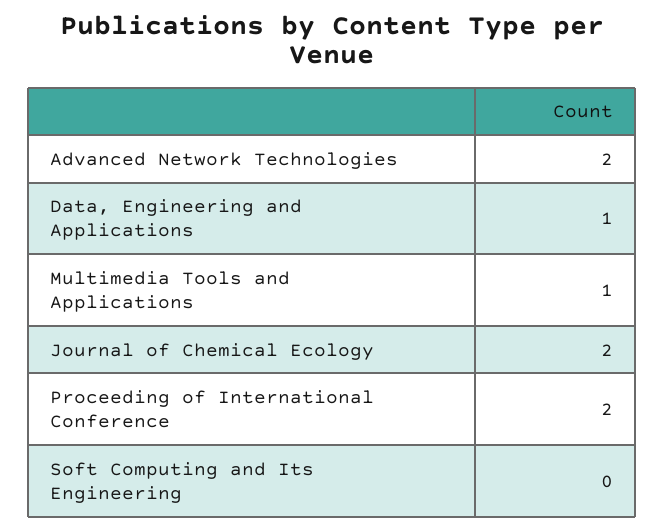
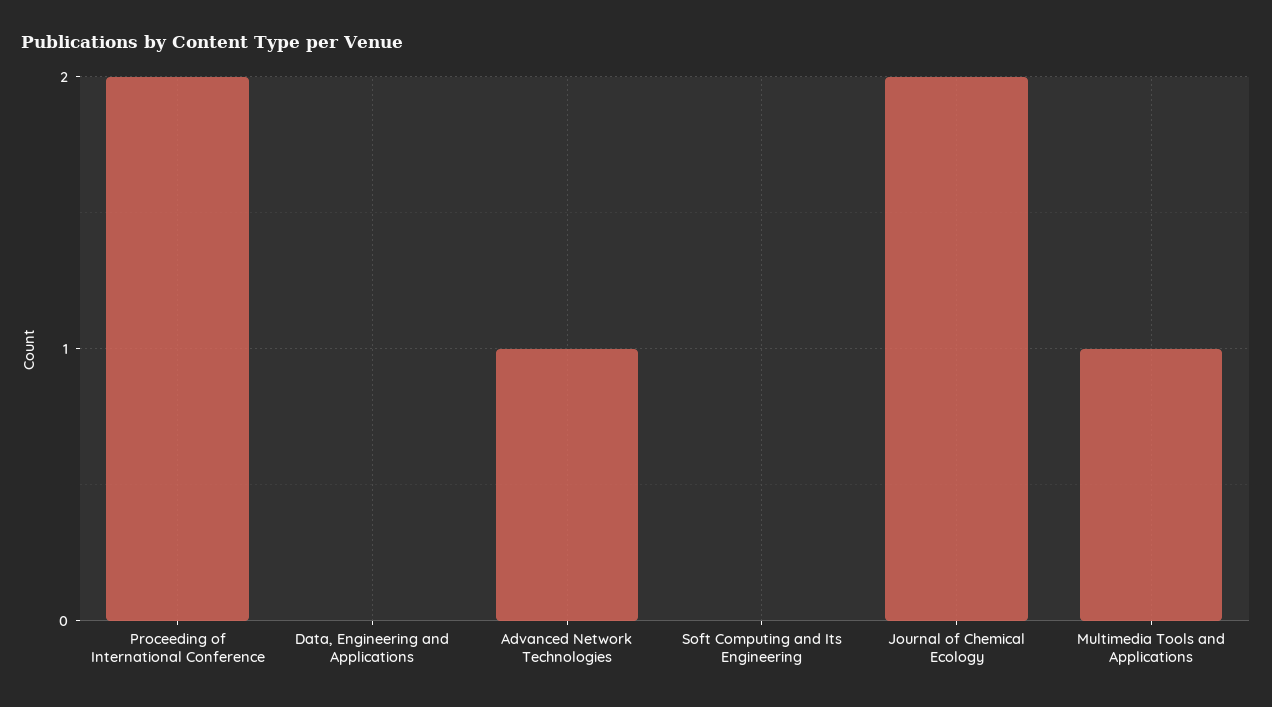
  {
-   "Advanced Network Technologies": 2,
+   "Advanced Network Technologies": 1,
-   "Data, Engineering and Applications": 1,
+   "Data, Engineering and Applications": 0,
    "Multimedia Tools and Applications": 1,
    "Journal of Chemical Ecology": 2,
    "Proceeding of International Conference": 2,
    "Soft Computing and Its Engineering": 0
  }

